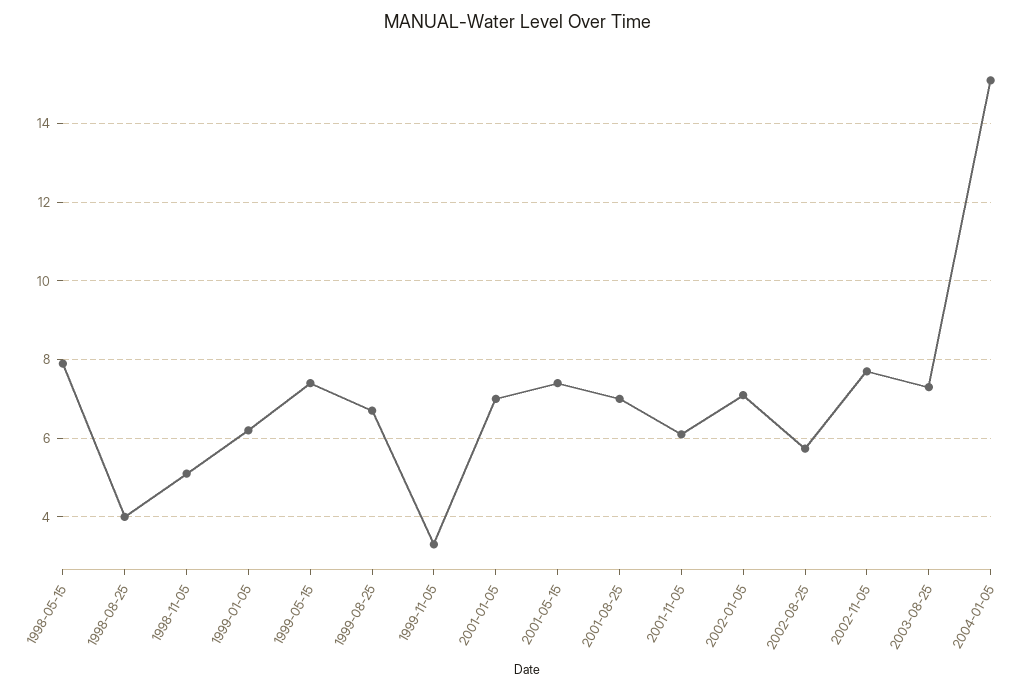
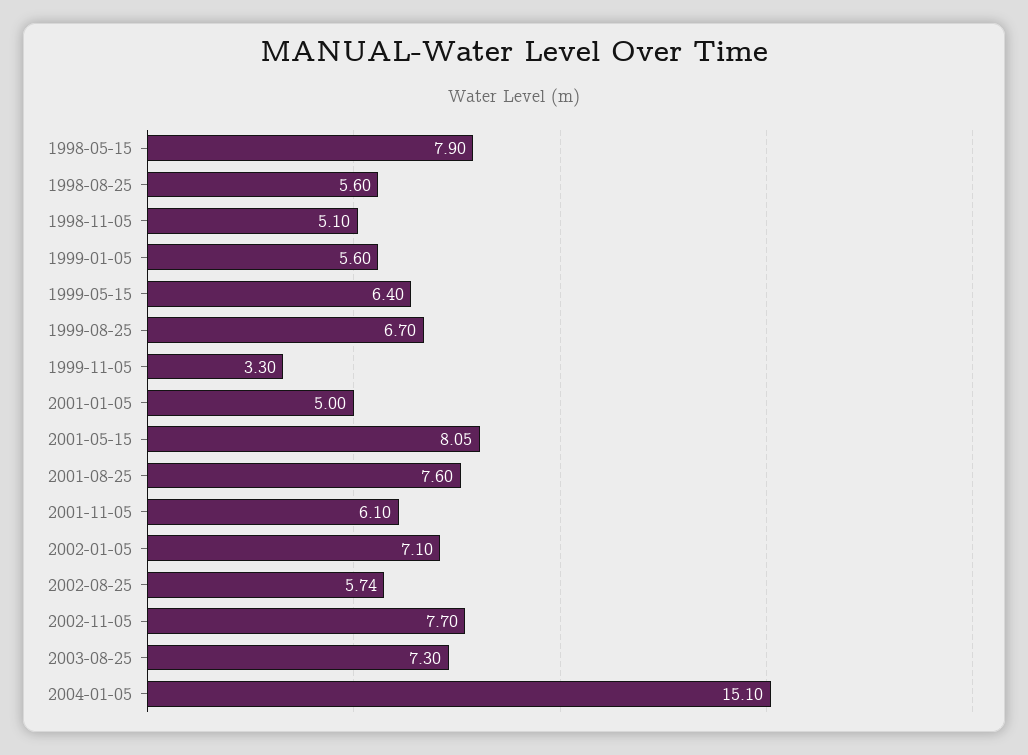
  {
    "1998-05-15": 7.9,
-   "1998-08-25": 4,
+   "1998-08-25": 5.6,
    "1998-11-05": 5.1,
-   "1999-01-05": 6.2,
+   "1999-01-05": 5.6,
-   "1999-05-15": 7.4,
+   "1999-05-15": 6.4,
    "1999-08-25": 6.7,
    "1999-11-05": 3.3,
-   "2001-01-05": 7,
+   "2001-01-05": 5,
-   "2001-05-15": 7.4,
+   "2001-05-15": 8.05,
-   "2001-08-25": 7,
+   "2001-08-25": 7.6,
    "2001-11-05": 6.1,
    "2002-01-05": 7.1,
    "2002-08-25": 5.74,
    "2002-11-05": 7.7,
    "2003-08-25": 7.3,
    "2004-01-05": 15.1
  }

